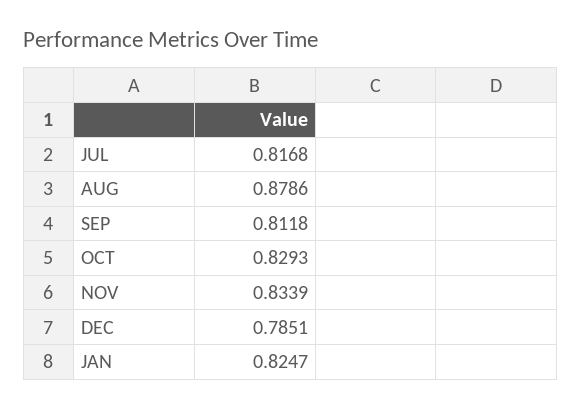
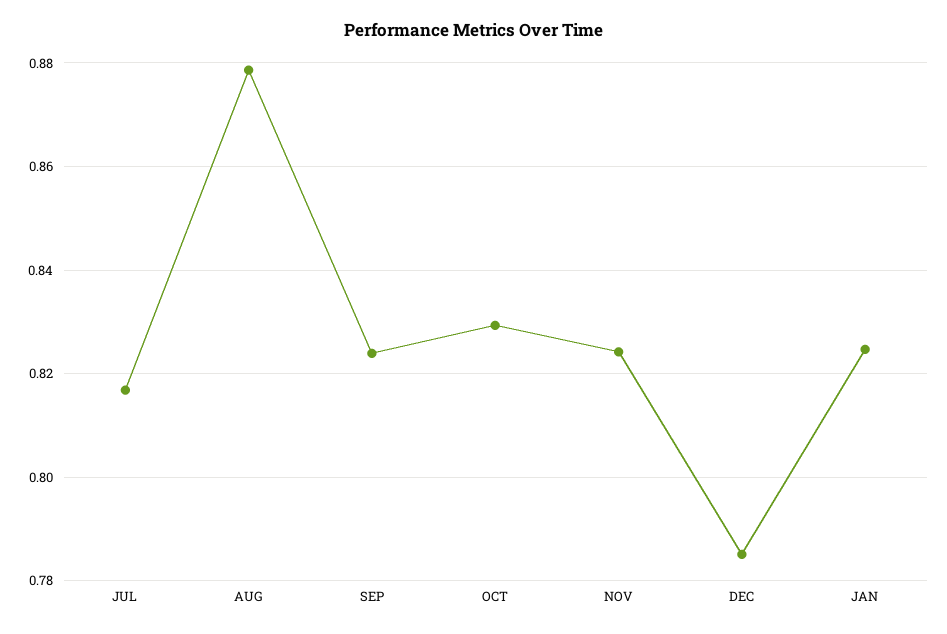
  {
    "JUL": 0.8168,
    "AUG": 0.8786,
-   "SEP": 0.8118,
+   "SEP": 0.824,
    "OCT": 0.8293,
-   "NOV": 0.8339,
+   "NOV": 0.824,
    "DEC": 0.7851,
    "JAN": 0.8247
  }

